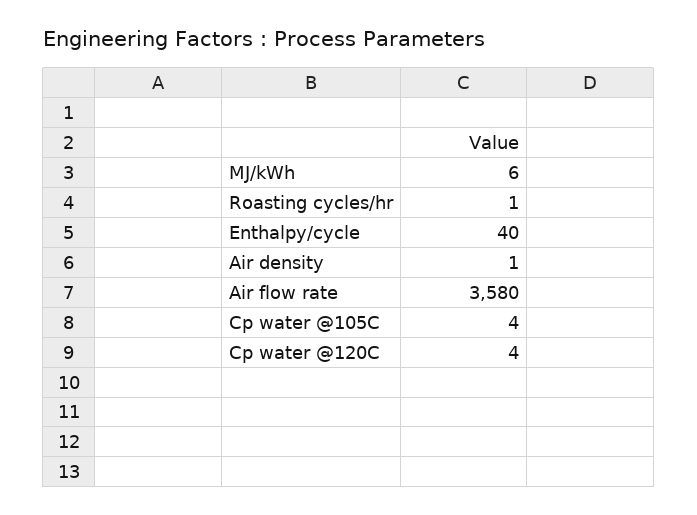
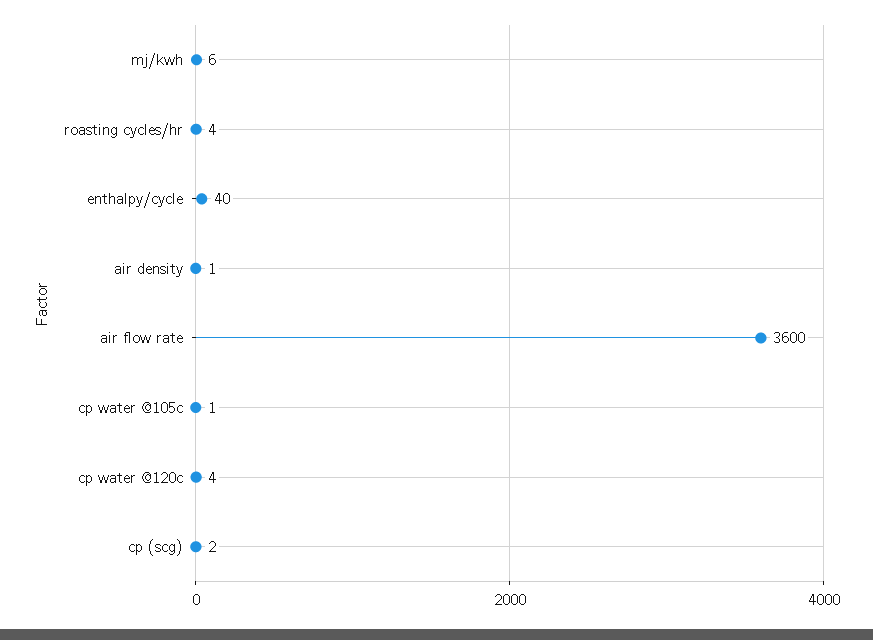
  {
    "MJ/kWh": 6,
-   "Roasting cycles/hr": 1,
+   "Roasting cycles/hr": 4,
    "Enthalpy/cycle": 40,
    "Air density": 1,
-   "Air flow rate": 3580,
+   "Air flow rate": 3600,
-   "Cp water @105C": 4,
+   "Cp water @105C": 1,
-   "Cp water @120C": 4
+   "Cp water @120C": 4,
+   "cp (scg)": 2
  }

